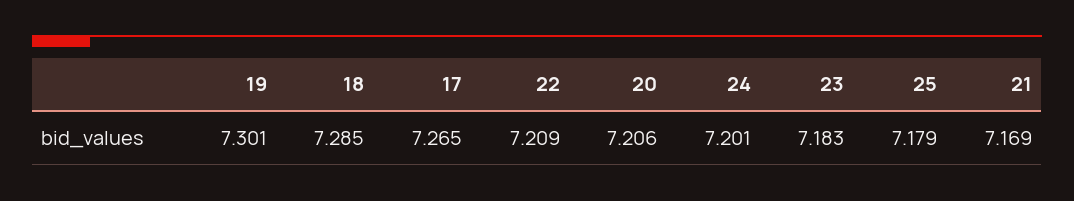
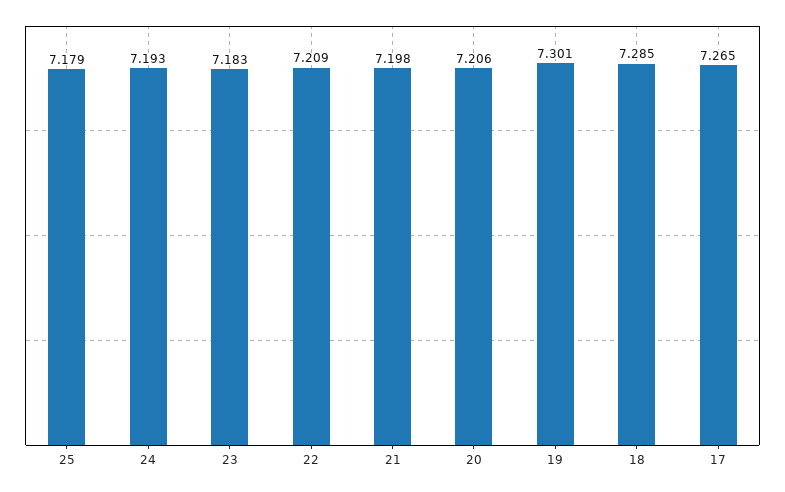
  {
    "19": 7.301,
    "18": 7.285,
    "17": 7.265,
    "22": 7.209,
    "20": 7.206,
-   "24": 7.201,
+   "24": 7.193,
    "23": 7.183,
    "25": 7.179,
-   "21": 7.169
+   "21": 7.198
  }

